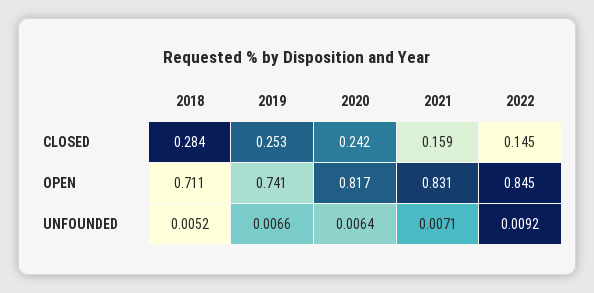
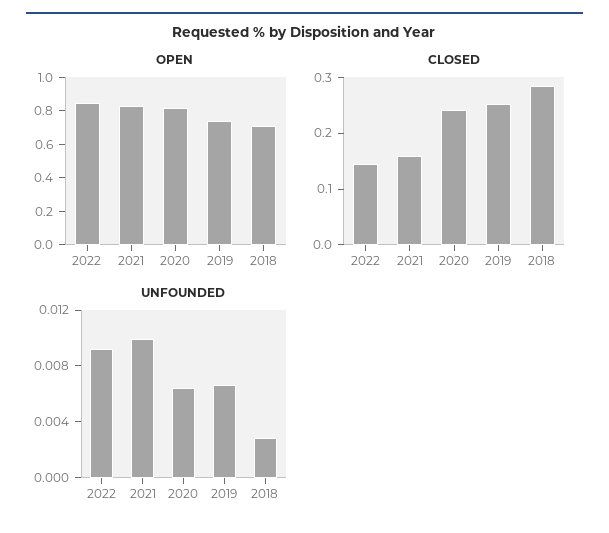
  {
    "CLOSED": {
      "2018": 0.284,
      "2019": 0.253,
      "2020": 0.242,
      "2021": 0.159,
      "2022": 0.145
    },
    "OPEN": {
      "2018": 0.711,
      "2019": 0.741,
      "2020": 0.817,
      "2021": 0.831,
      "2022": 0.845
    },
    "UNFOUNDED": {
-     "2018": 0.0052,
+     "2018": 0.003,
      "2019": 0.0066,
      "2020": 0.0064,
-     "2021": 0.0071,
+     "2021": 0.01,
      "2022": 0.0092
    }
  }

